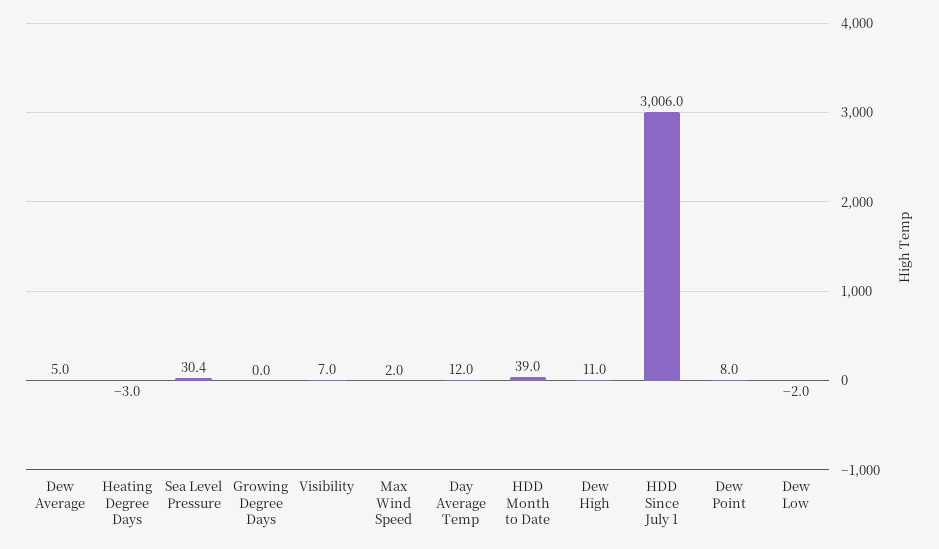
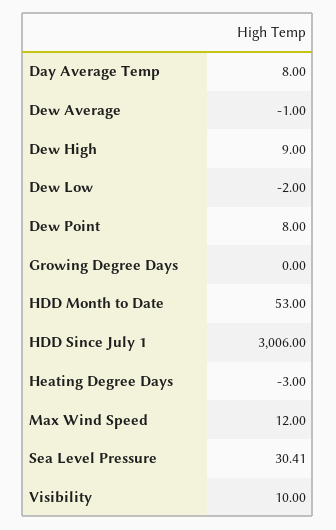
  {
-   "Dew Average": 5,
+   "Dew Average": -1,
    "Heating Degree Days": -3,
    "Sea Level Pressure": 30.41,
    "Growing Degree Days": 0,
-   "Visibility": 7,
+   "Visibility": 10,
-   "Max Wind Speed": 2,
+   "Max Wind Speed": 12,
-   "Day Average Temp": 12,
+   "Day Average Temp": 8,
-   "HDD Month to Date": 39,
+   "HDD Month to Date": 53,
-   "Dew High": 11,
+   "Dew High": 9,
    "HDD Since July 1": 3006,
    "Dew Point": 8,
    "Dew Low": -2
  }

